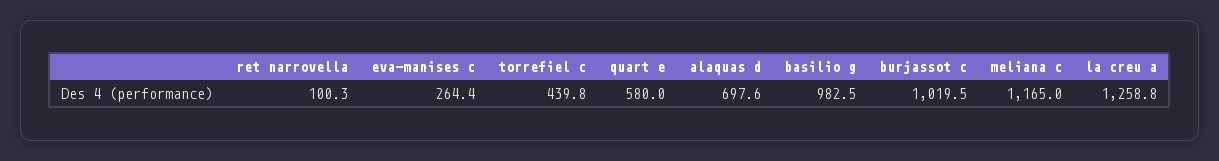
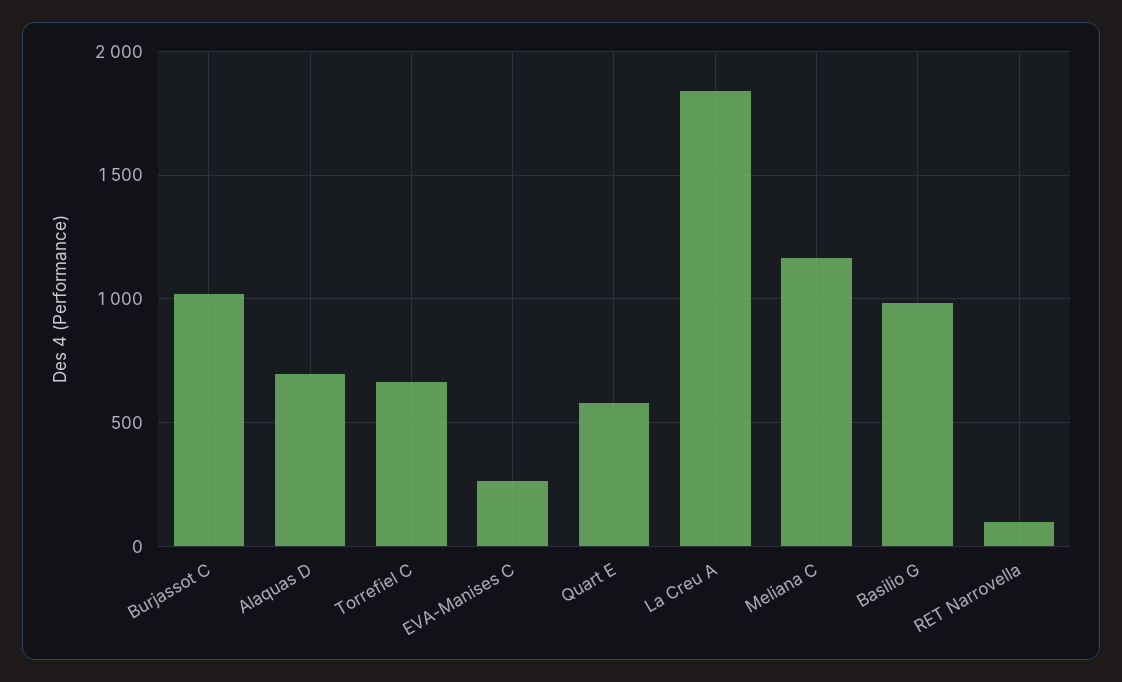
  {
    "ret narrovella": 100.3,
    "eva-manises c": 264.4,
-   "torrefiel c": 439.8,
+   "torrefiel c": 650,
    "quart e": 580,
    "alaquas d": 697.6,
    "basilio g": 982.5,
    "burjassot c": 1019.5,
    "meliana c": 1165,
-   "la creu a": 1258.8
+   "la creu a": 1850
  }

